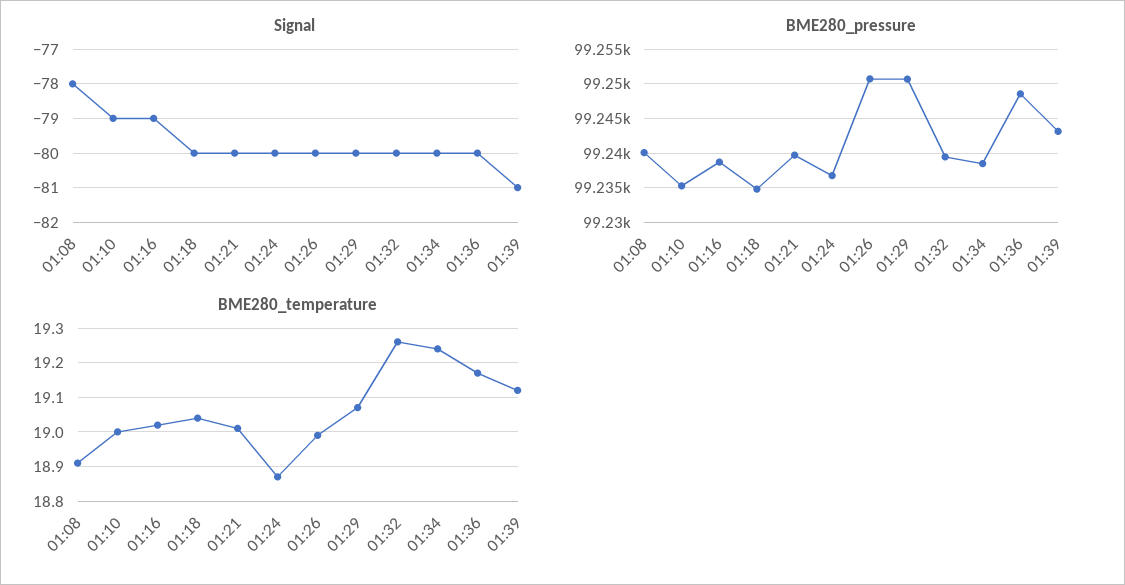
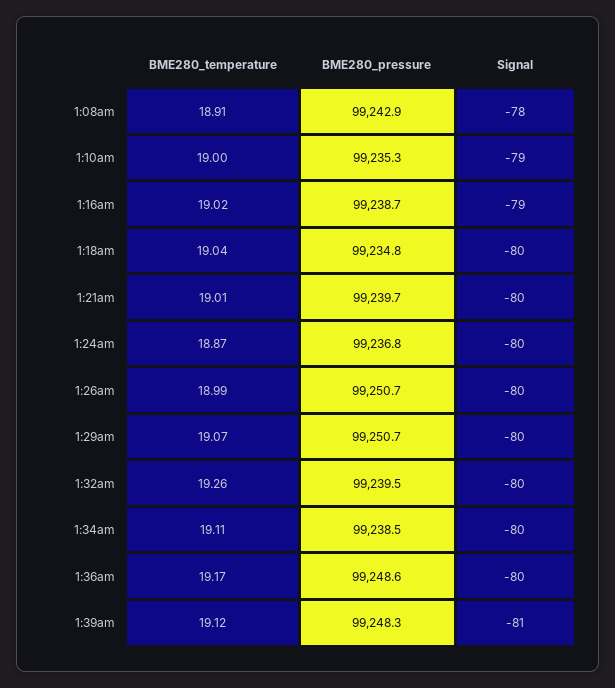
  {
    "Signal": {
      "01:08": -78,
      "01:10": -79,
      "01:16": -79,
      "01:18": -80,
      "01:21": -80,
      "01:24": -80,
      "01:26": -80,
      "01:29": -80,
      "01:32": -80,
      "01:34": -80,
      "01:36": -80,
      "01:39": -81
    },
    "BME280_pressure": {
-     "01:08": 99240,
+     "01:08": 99242.9,
      "01:10": 99235.3,
      "01:16": 99238.7,
      "01:18": 99234.8,
      "01:21": 99239.7,
      "01:24": 99236.8,
      "01:26": 99250.7,
      "01:29": 99250.7,
      "01:32": 99239.5,
      "01:34": 99238.5,
      "01:36": 99248.6,
-     "01:39": 99243
+     "01:39": 99248.3
    },
    "BME280_temperature": {
      "01:08": 18.91,
      "01:10": 19,
      "01:16": 19.02,
      "01:18": 19.04,
      "01:21": 19.01,
      "01:24": 18.87,
      "01:26": 18.99,
      "01:29": 19.07,
      "01:32": 19.26,
-     "01:34": 19.25,
+     "01:34": 19.11,
      "01:36": 19.17,
      "01:39": 19.12
    }
  }

